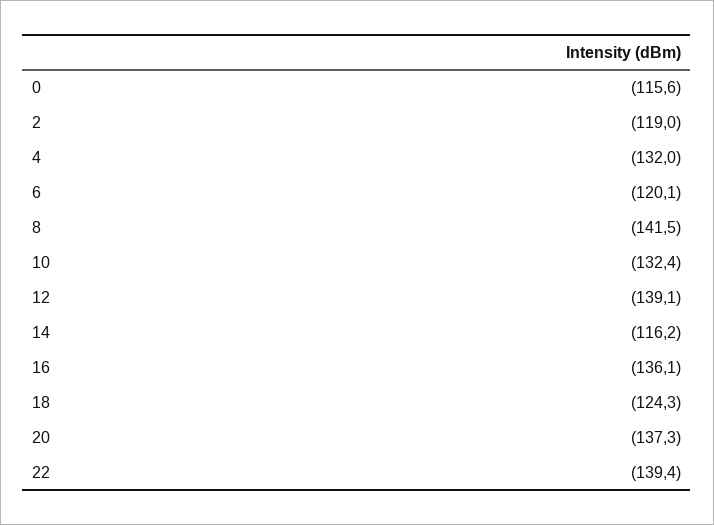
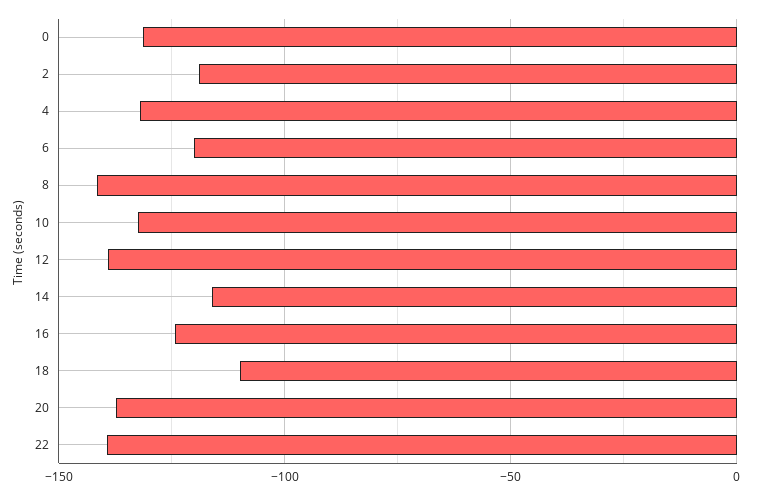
  {
-   "0": -115.6,
+   "0": -130,
    "2": -119,
    "4": -132,
    "6": -120.1,
    "8": -141.5,
    "10": -132.4,
    "12": -139.1,
    "14": -116.2,
-   "16": -136.1,
+   "16": -125,
-   "18": -124.3,
+   "18": -110,
    "20": -137.3,
    "22": -139.4
  }

